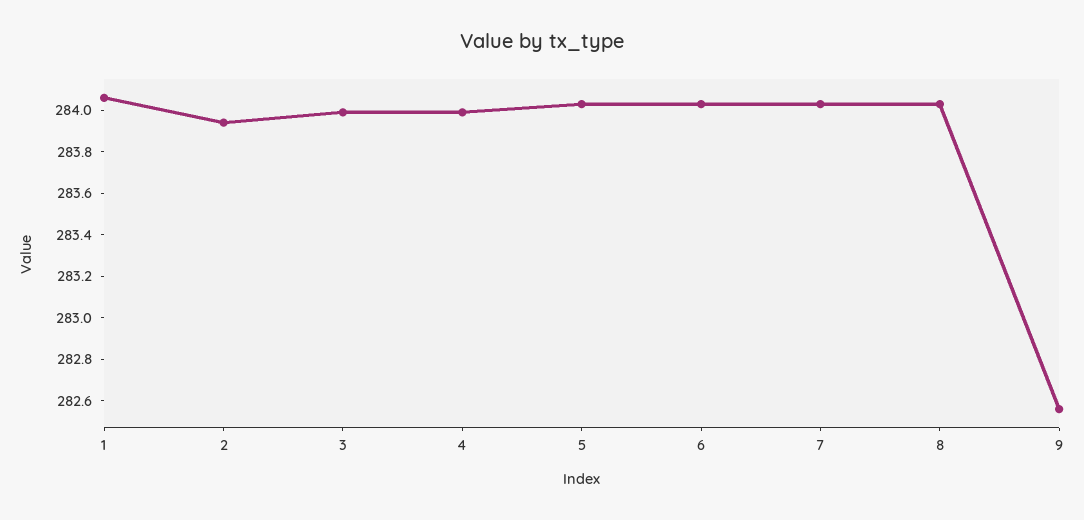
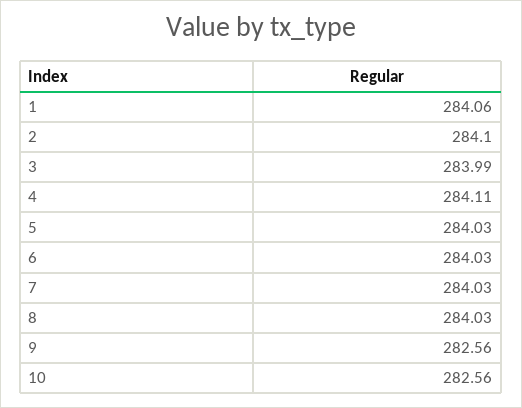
  {
    "1": 284.06,
-   "2": 283.95,
+   "2": 284.1,
    "3": 283.99,
-   "4": 284,
+   "4": 284.11,
    "5": 284.03,
    "6": 284.03,
    "7": 284.03,
    "8": 284.03,
-   "9": 282.56
+   "9": 282.56,
+   "10": 282.56
  }

